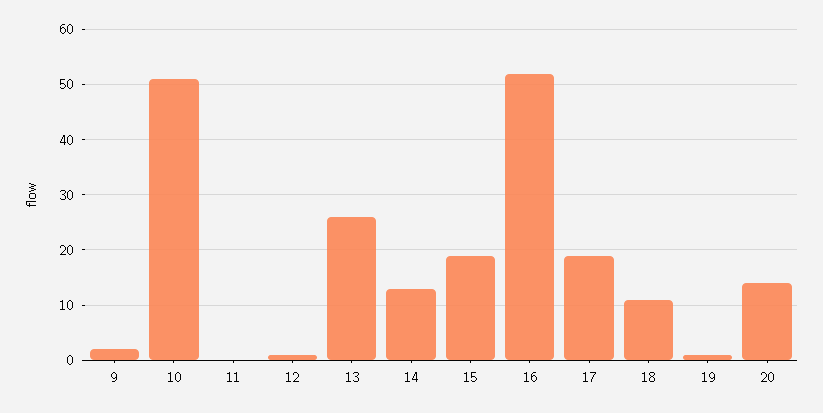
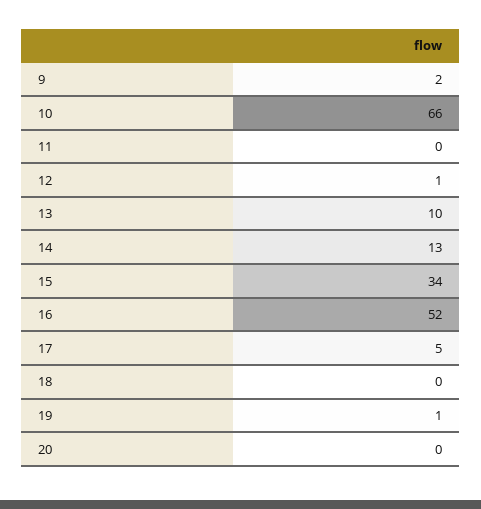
  {
    "9": 2,
-   "10": 50,
+   "10": 66,
    "11": 0,
    "12": 1,
-   "13": 25,
+   "13": 10,
    "14": 13,
-   "15": 20,
+   "15": 34,
    "16": 52,
-   "17": 20,
+   "17": 5,
-   "18": 10,
+   "18": 0,
    "19": 1,
-   "20": 15
+   "20": 0
  }

